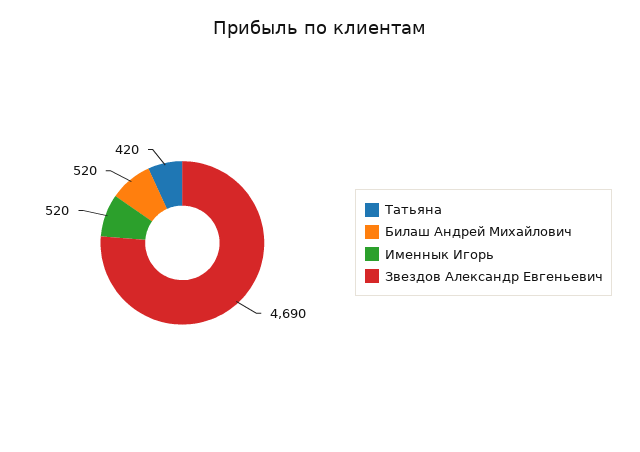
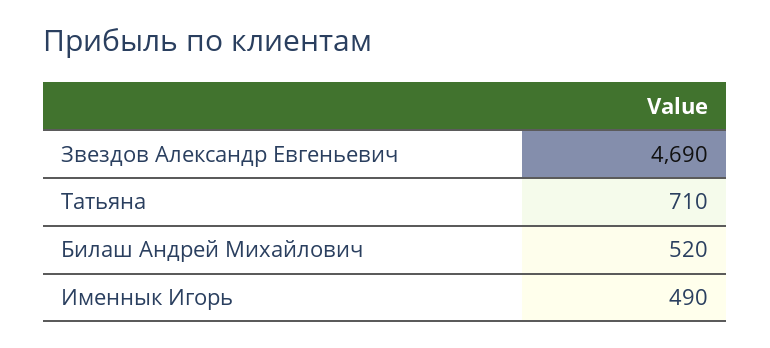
  {
-   "Татьяна": 420,
+   "Татьяна": 710,
    "Билаш Андрей Михайлович": 520,
-   "Именнык Игорь": 520,
+   "Именнык Игорь": 490,
    "Звездов Александр Евгеньевич": 4690
  }

